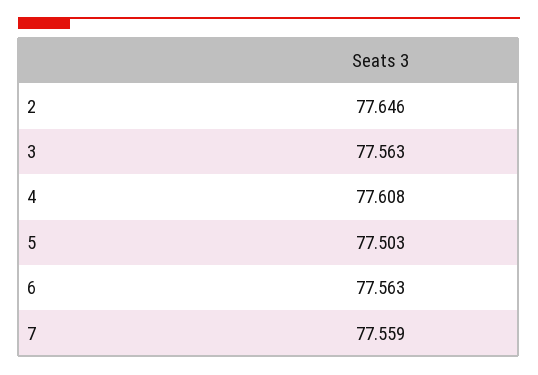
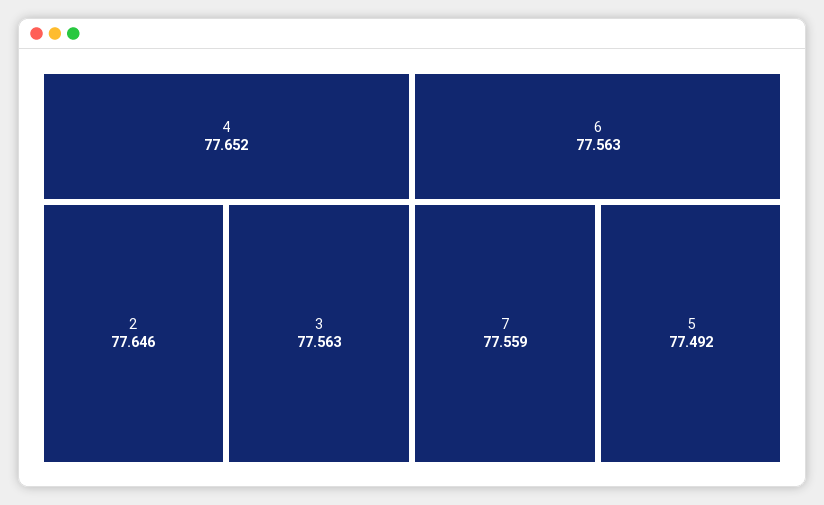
  {
    "2": 77.646,
    "3": 77.563,
-   "4": 77.608,
+   "4": 77.652,
-   "5": 77.503,
+   "5": 77.492,
    "6": 77.563,
    "7": 77.559
  }

